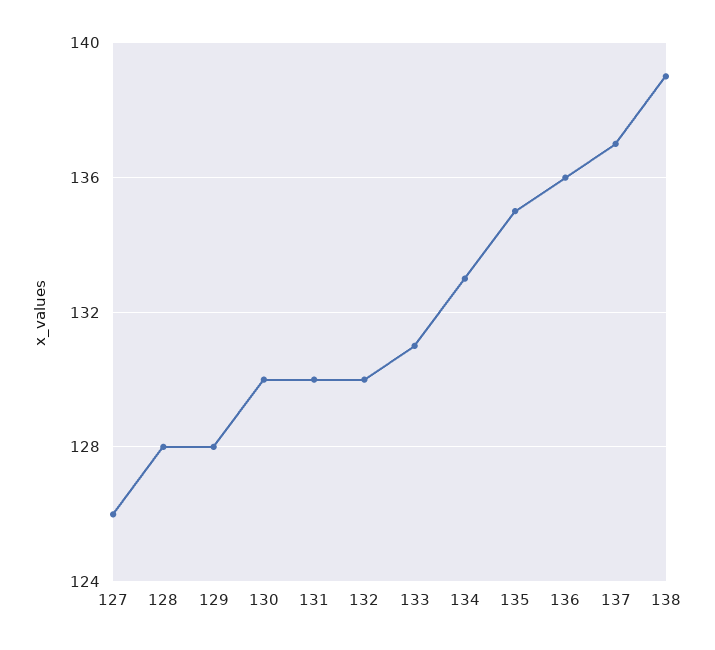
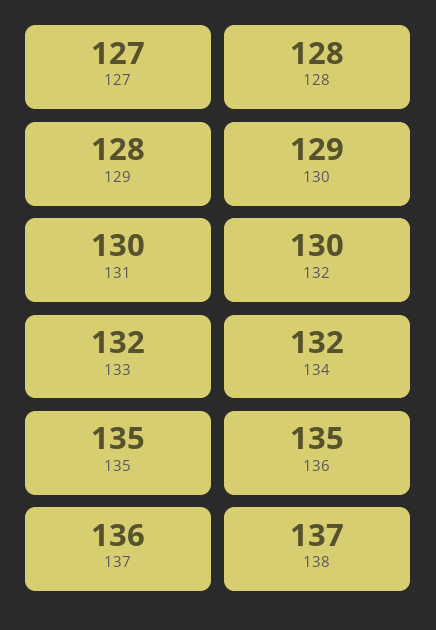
  {
-   "127": 126,
+   "127": 127,
    "128": 128,
    "129": 128,
-   "130": 130,
+   "130": 129,
    "131": 130,
    "132": 130,
-   "133": 131,
+   "133": 132,
-   "134": 133,
+   "134": 132,
    "135": 135,
-   "136": 136,
+   "136": 135,
-   "137": 137,
+   "137": 136,
-   "138": 139
+   "138": 137
  }

